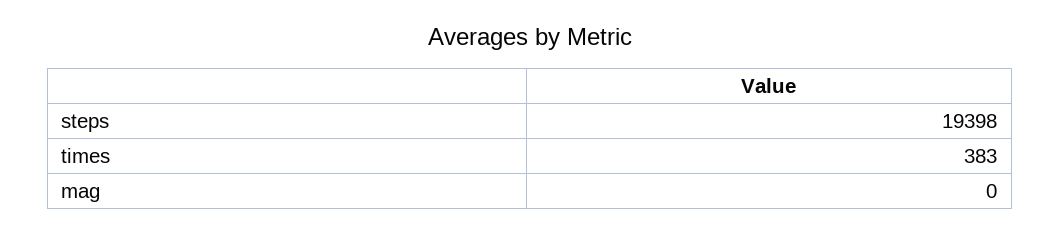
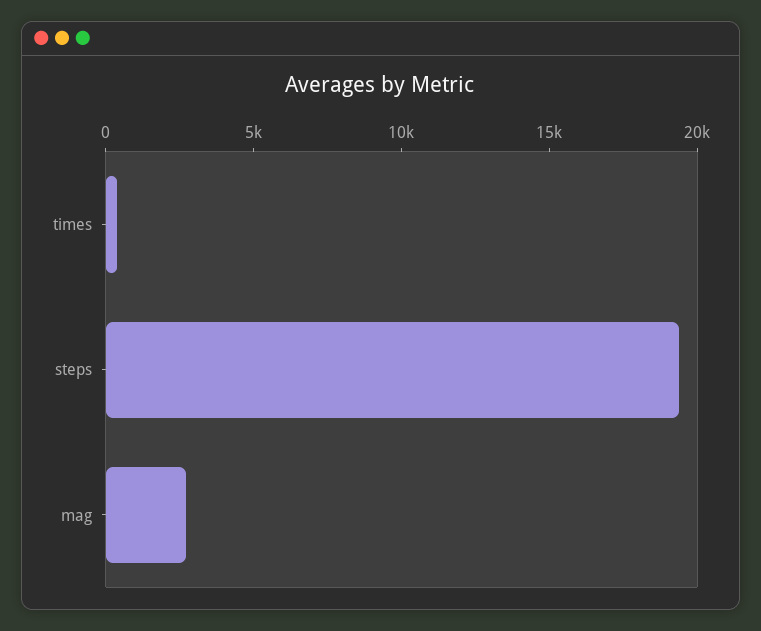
  {
    "steps": 19398,
    "times": 383,
-   "mag": 0
+   "mag": 3000
  }

